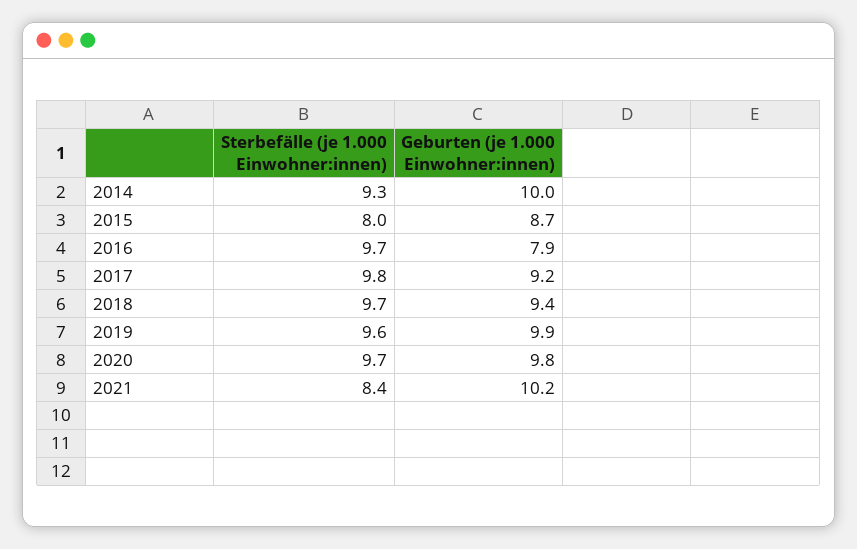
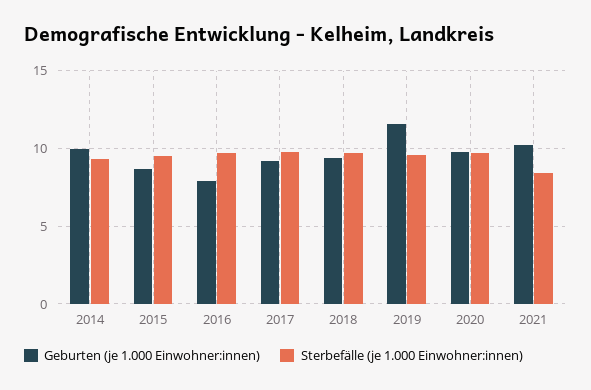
  {
    "Sterbefälle (je 1.000 Einwohner:innen)": {
      "2014": 9.3,
-     "2015": 8,
+     "2015": 9.5,
      "2016": 9.7,
      "2017": 9.8,
      "2018": 9.7,
      "2019": 9.6,
      "2020": 9.7,
      "2021": 8.4
    },
    "Geburten (je 1.000 Einwohner:innen)": {
      "2014": 10,
      "2015": 8.7,
      "2016": 7.9,
      "2017": 9.2,
      "2018": 9.4,
-     "2019": 9.9,
+     "2019": 11.5,
      "2020": 9.8,
      "2021": 10.2
    }
  }

